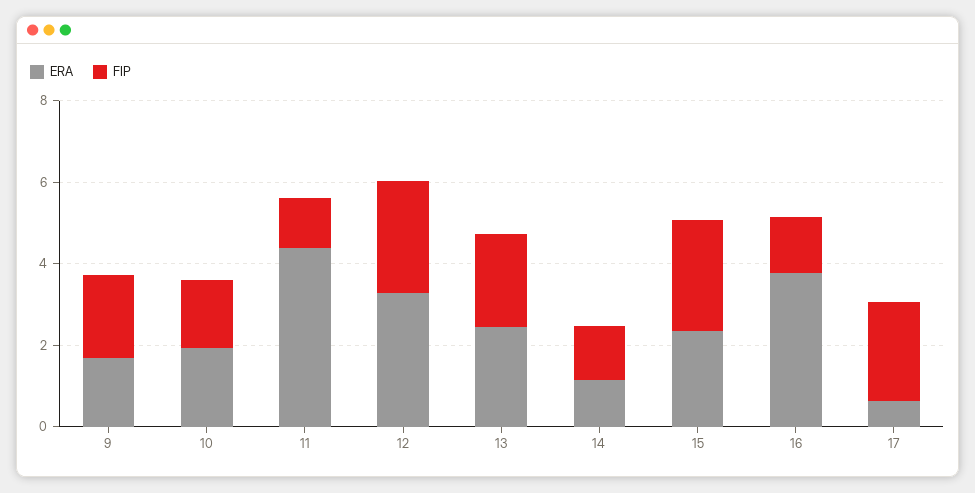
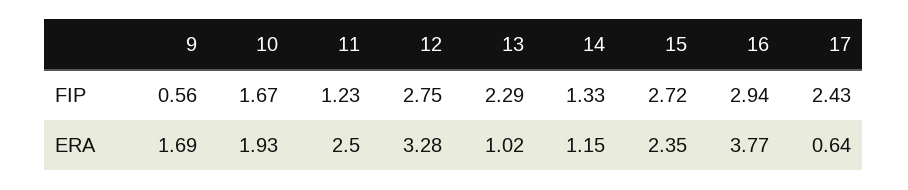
  {
    "ERA": {
      "9": 1.69,
      "10": 1.93,
-     "11": 4.5,
+     "11": 2.5,
      "12": 3.28,
-     "13": 2.5,
+     "13": 1.02,
      "14": 1.15,
      "15": 2.35,
      "16": 3.77,
      "17": 0.64
    },
    "FIP": {
-     "9": 2,
+     "9": 0.56,
      "10": 1.67,
      "11": 1.23,
      "12": 2.75,
      "13": 2.29,
      "14": 1.33,
      "15": 2.72,
-     "16": 1.5,
+     "16": 2.94,
      "17": 2.43
    }
  }

